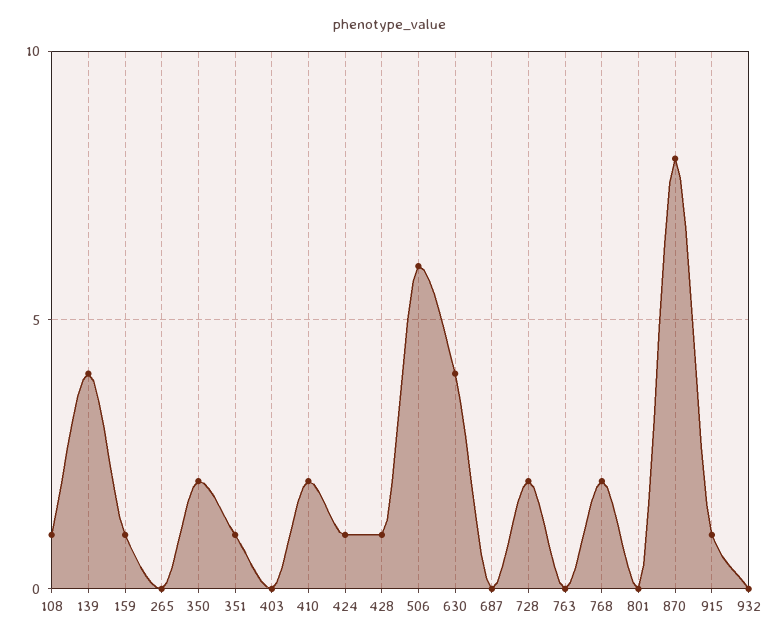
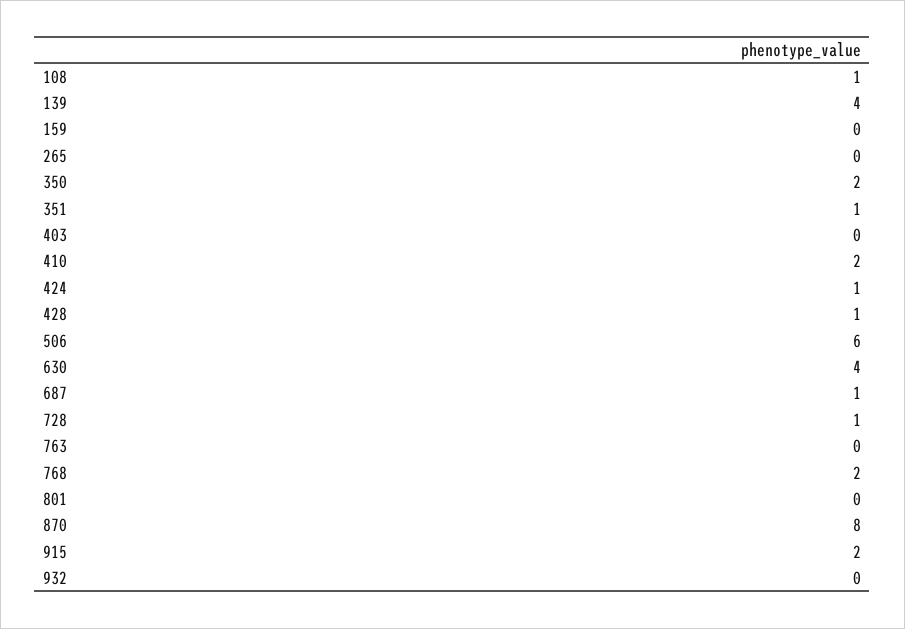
  {
    "108": 1,
    "139": 4,
-   "159": 1,
+   "159": 0,
    "265": 0,
    "350": 2,
    "351": 1,
    "403": 0,
    "410": 2,
    "424": 1,
    "428": 1,
    "506": 6,
    "630": 4,
-   "687": 0,
+   "687": 1,
-   "728": 2,
+   "728": 1,
    "763": 0,
    "768": 2,
    "801": 0,
    "870": 8,
-   "915": 1,
+   "915": 2,
    "932": 0
  }

